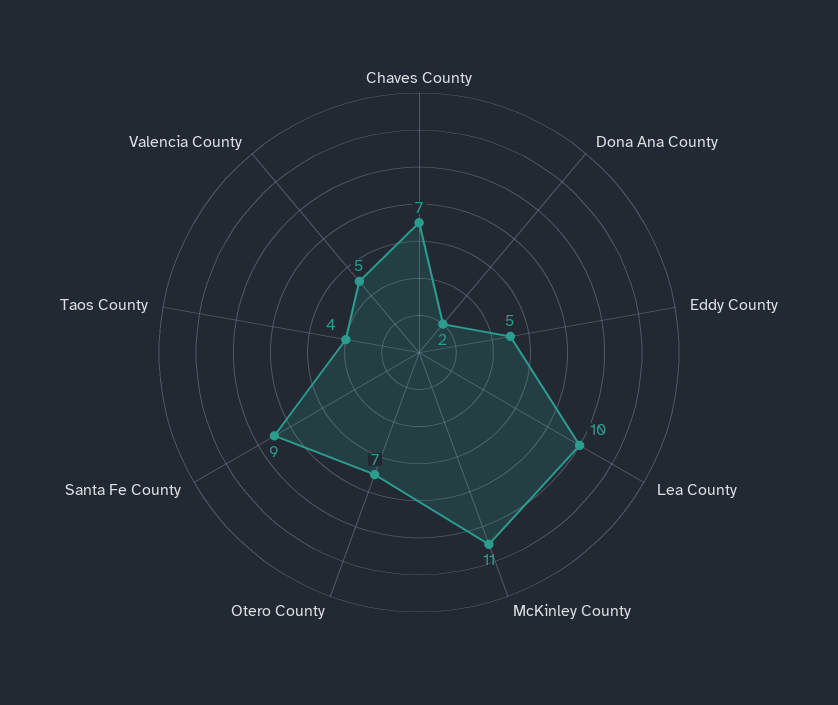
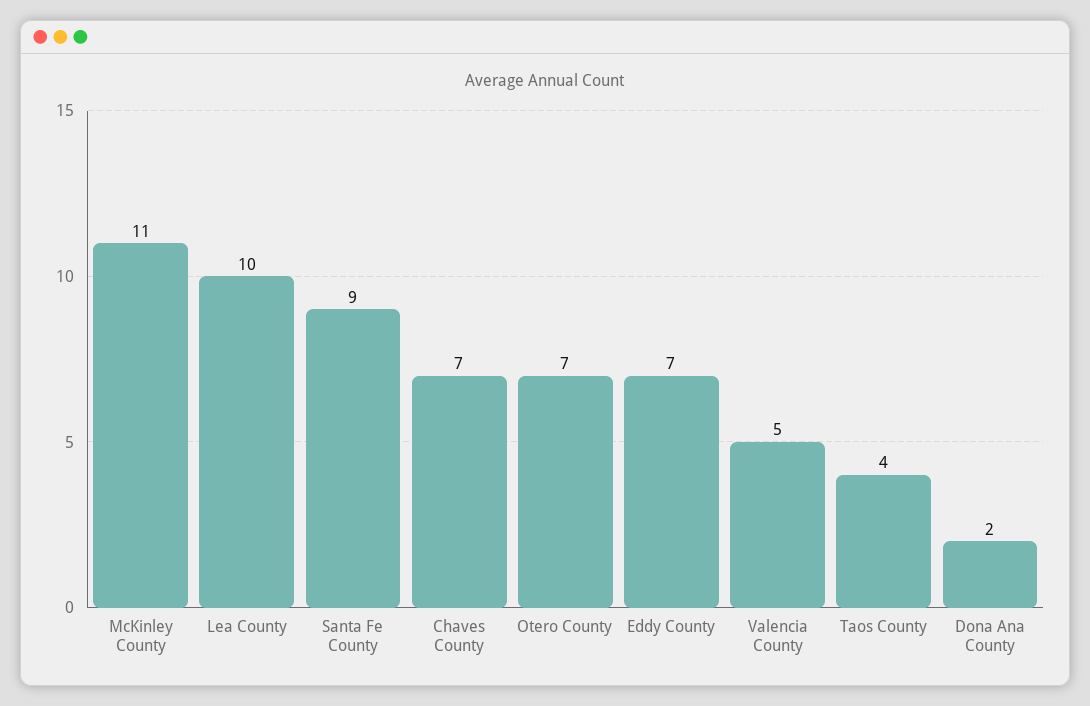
  {
    "Chaves County": 7,
    "Dona Ana County": 2,
-   "Eddy County": 5,
+   "Eddy County": 7,
    "Lea County": 10,
    "McKinley County": 11,
    "Otero County": 7,
    "Santa Fe County": 9,
    "Taos County": 4,
    "Valencia County": 5
  }

